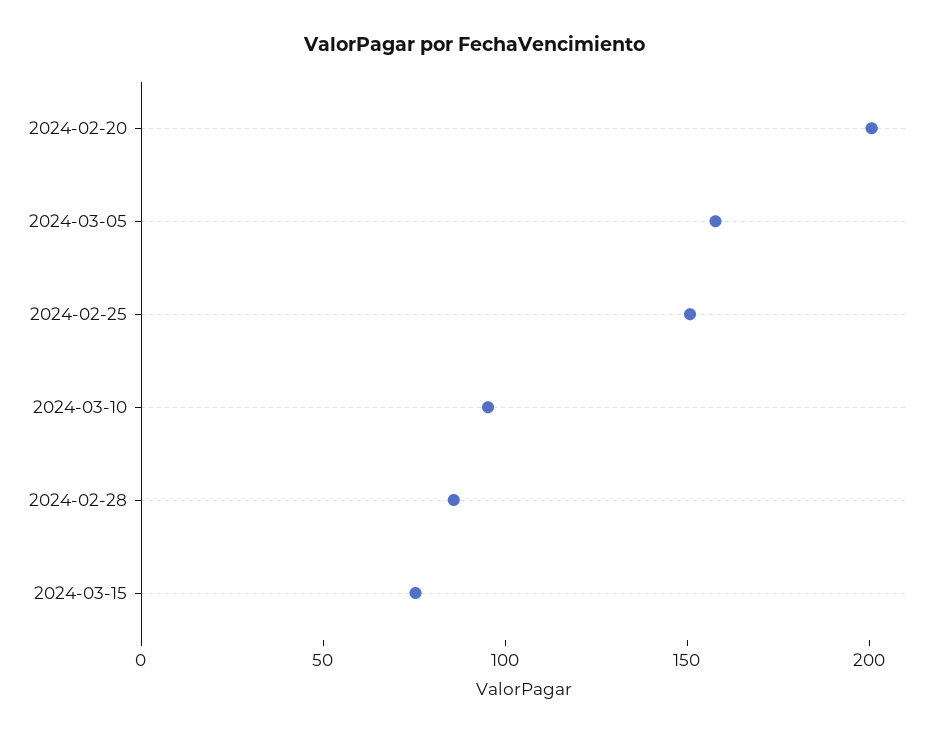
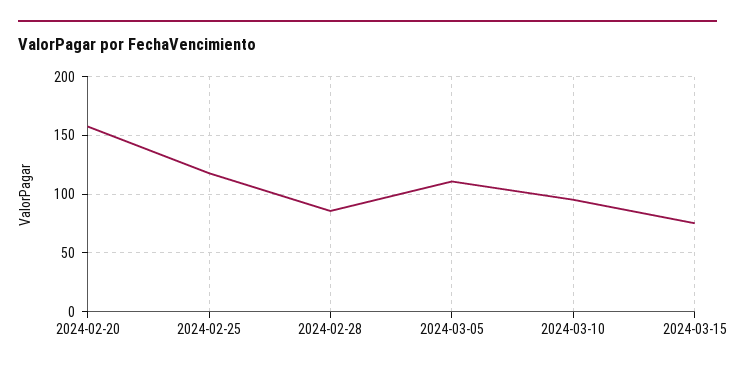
  {
-   "2024-02-20": 200,
+   "2024-02-20": 160,
-   "2024-03-05": 160,
+   "2024-03-05": 110,
-   "2024-02-25": 150,
+   "2024-02-25": 120,
    "2024-03-10": 100,
    "2024-02-28": 90,
    "2024-03-15": 80
  }

